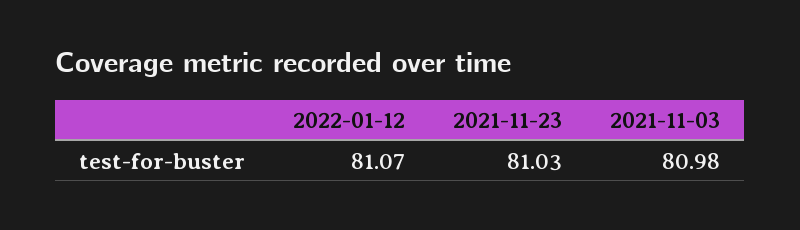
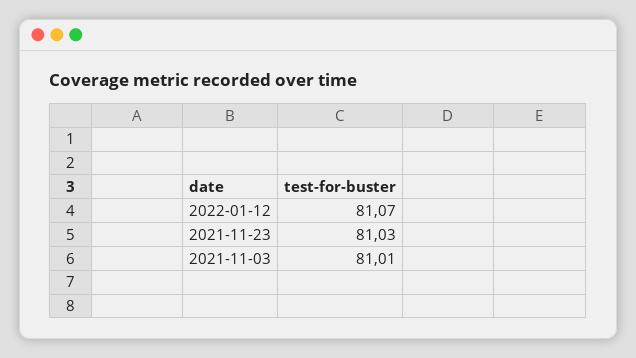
  {
    "2022-01-12": 81.07,
    "2021-11-23": 81.03,
-   "2021-11-03": 80.98
+   "2021-11-03": 81.01
  }

